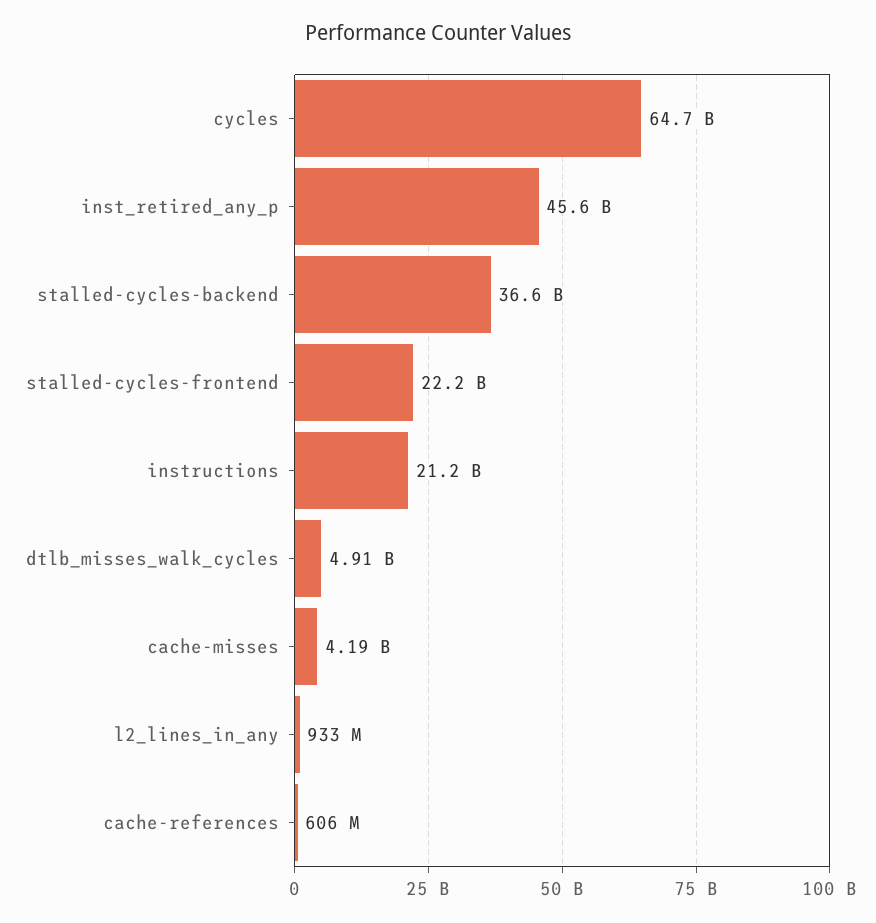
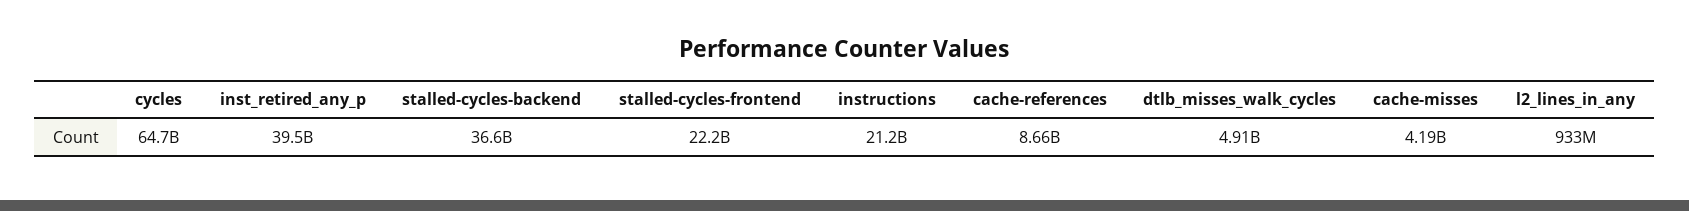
  {
    "cycles": 64700000000,
-   "inst_retired_any_p": 45600000000,
+   "inst_retired_any_p": 39500000000,
    "stalled-cycles-backend": 36600000000,
    "stalled-cycles-frontend": 22200000000,
    "instructions": 21200000000,
    "dtlb_misses_walk_cycles": 4910000000,
    "cache-misses": 4190000000,
    "l2_lines_in_any": 933000000,
-   "cache-references": 606000000
+   "cache-references": 8660000000
  }

